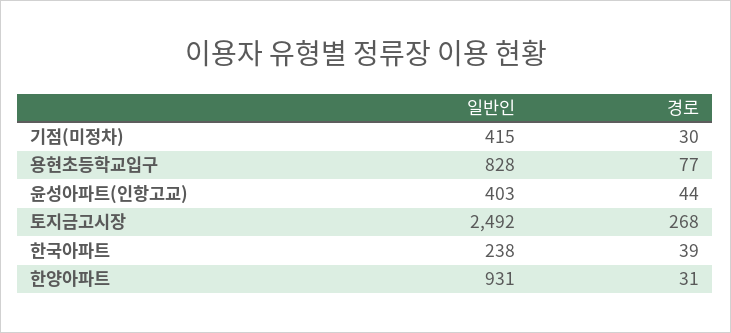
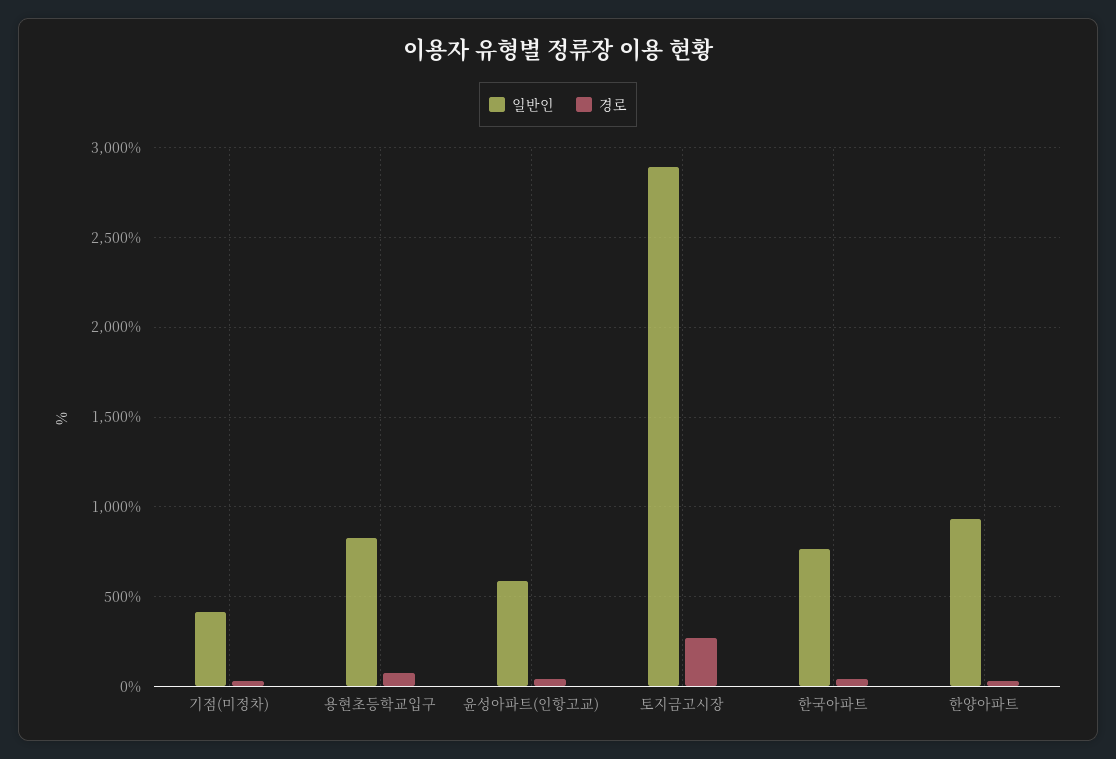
  {
    "일반인": {
      "기점(미정차)": 415,
      "용현초등학교입구": 828,
-     "윤성아파트(인항고교)": 403,
+     "윤성아파트(인항고교)": 600,
-     "토지금고시장": 2492,
+     "토지금고시장": 2900,
-     "한국아파트": 238,
+     "한국아파트": 750,
      "한양아파트": 931
    },
    "경로": {
      "기점(미정차)": 30,
      "용현초등학교입구": 77,
      "윤성아파트(인항고교)": 44,
      "토지금고시장": 268,
      "한국아파트": 39,
      "한양아파트": 31
    }
  }

